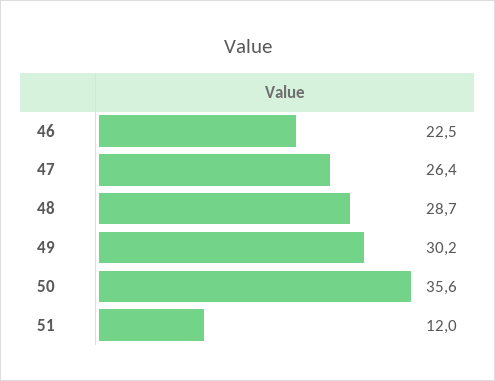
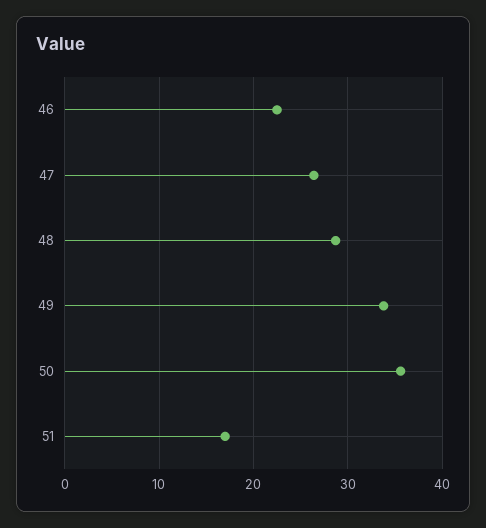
  {
    "46": 22.5,
    "47": 26.4,
    "48": 28.7,
-   "49": 30.2,
+   "49": 34,
    "50": 35.6,
-   "51": 12
+   "51": 17
  }

